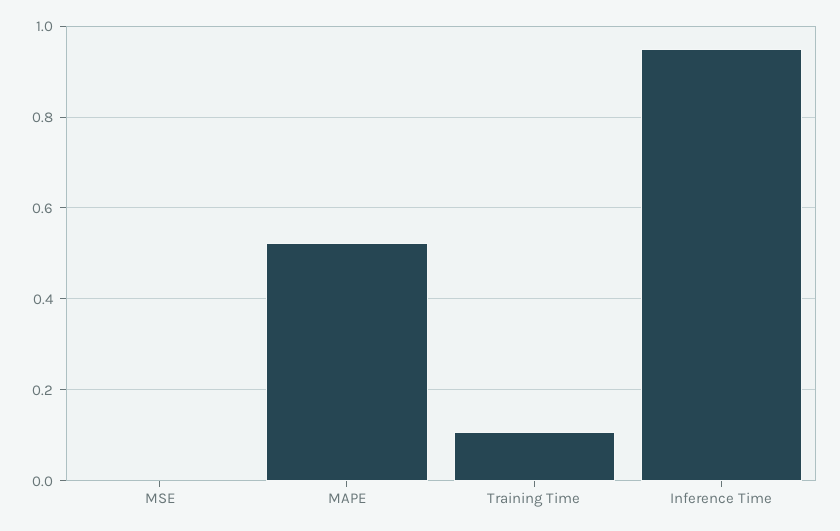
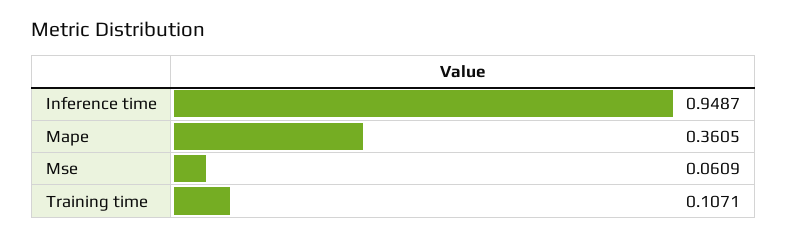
  {
-   "MSE": 0,
+   "MSE": 0.0609,
-   "MAPE": 0.52,
+   "MAPE": 0.3605,
    "Training Time": 0.1071,
    "Inference Time": 0.9487
  }

